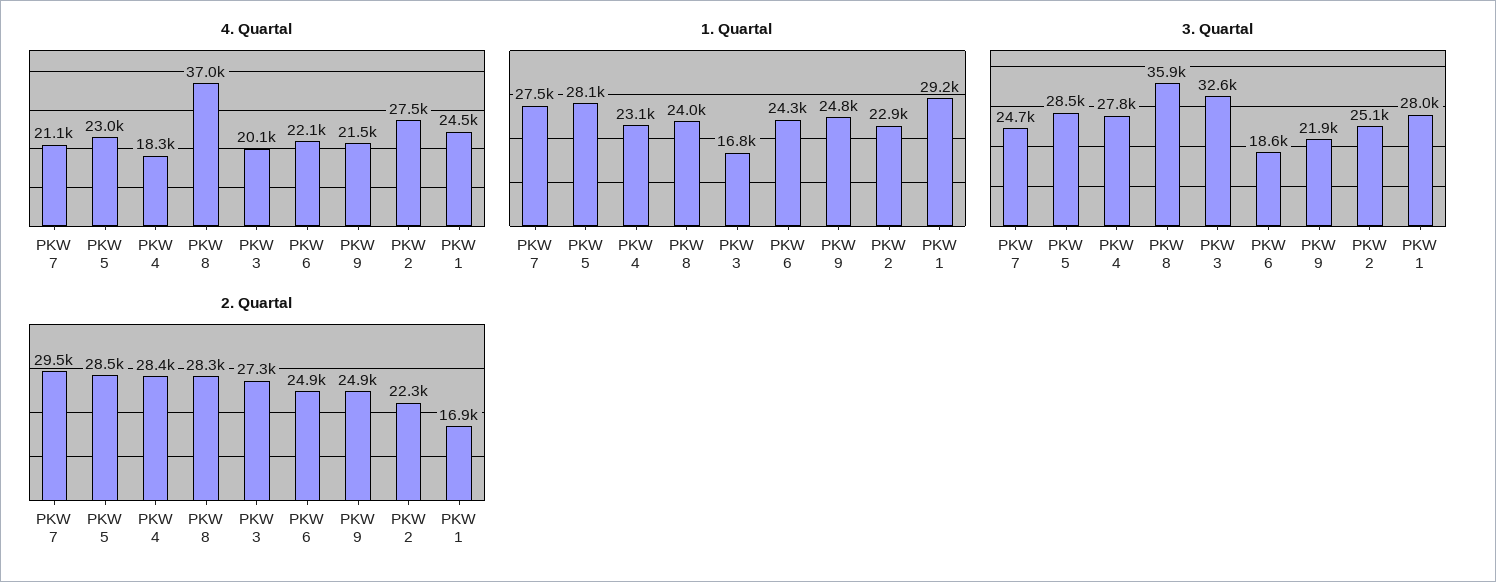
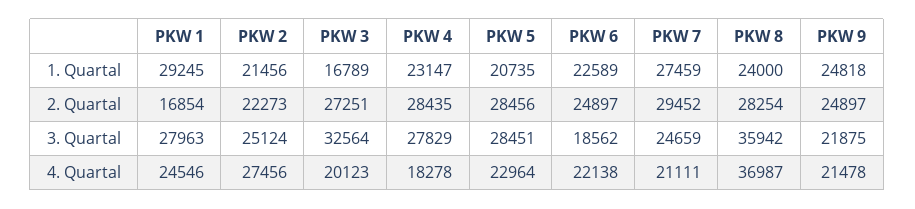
  {
    "4. Quartal": {
      "PKW 7": 21111,
      "PKW 5": 22964,
      "PKW 4": 18278,
      "PKW 8": 36987,
      "PKW 3": 20123,
      "PKW 6": 22138,
      "PKW 9": 21478,
      "PKW 2": 27456,
      "PKW 1": 24546
    },
    "1. Quartal": {
      "PKW 7": 27459,
-     "PKW 5": 28100,
+     "PKW 5": 20735,
      "PKW 4": 23147,
      "PKW 8": 24000,
      "PKW 3": 16789,
-     "PKW 6": 24300,
+     "PKW 6": 22589,
      "PKW 9": 24818,
-     "PKW 2": 22900,
+     "PKW 2": 21456,
      "PKW 1": 29245
    },
    "3. Quartal": {
      "PKW 7": 24659,
      "PKW 5": 28451,
      "PKW 4": 27829,
      "PKW 8": 35942,
      "PKW 3": 32564,
      "PKW 6": 18562,
      "PKW 9": 21875,
      "PKW 2": 25124,
      "PKW 1": 27963
    },
    "2. Quartal": {
      "PKW 7": 29452,
      "PKW 5": 28456,
      "PKW 4": 28435,
      "PKW 8": 28254,
      "PKW 3": 27251,
      "PKW 6": 24897,
      "PKW 9": 24897,
      "PKW 2": 22273,
      "PKW 1": 16854
    }
  }

